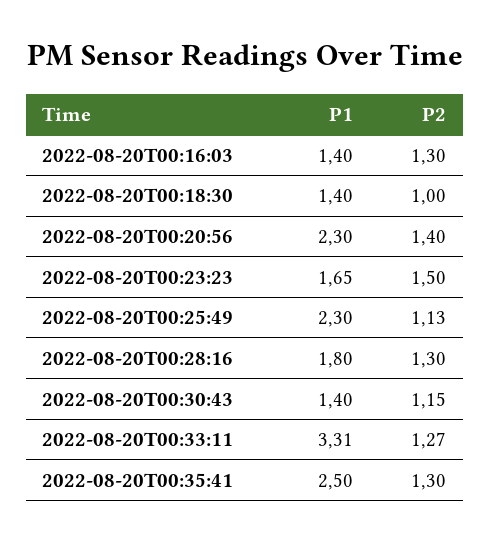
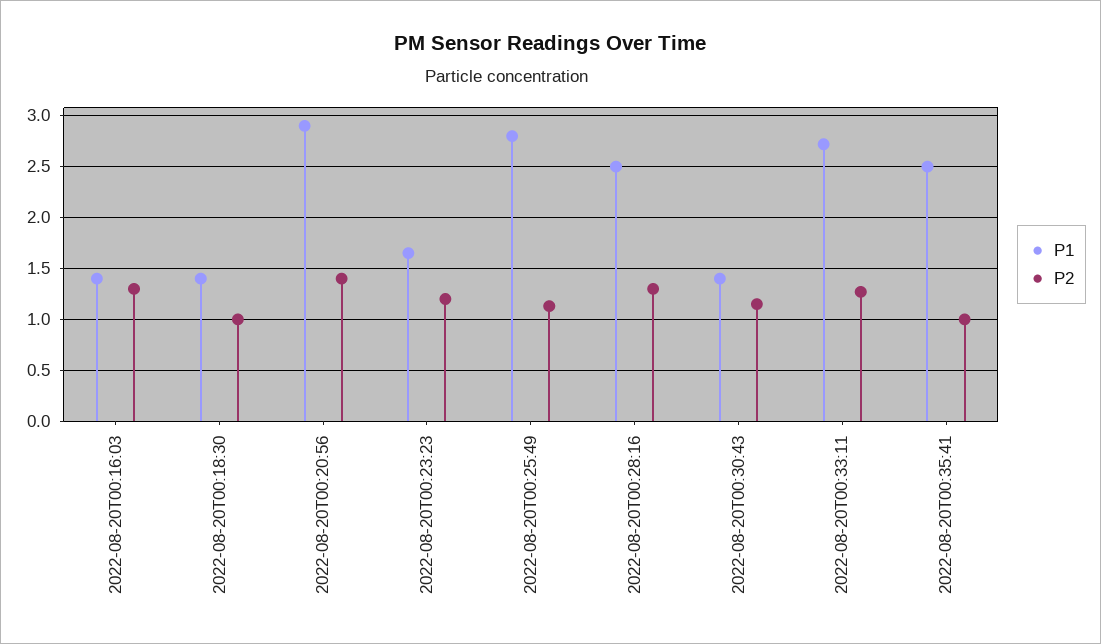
  {
    "P1": {
      "2022-08-20T00:16:03": 1.4,
      "2022-08-20T00:18:30": 1.4,
-     "2022-08-20T00:20:56": 2.3,
+     "2022-08-20T00:20:56": 2.9,
      "2022-08-20T00:23:23": 1.65,
-     "2022-08-20T00:25:49": 2.3,
+     "2022-08-20T00:25:49": 2.8,
-     "2022-08-20T00:28:16": 1.8,
+     "2022-08-20T00:28:16": 2.5,
      "2022-08-20T00:30:43": 1.4,
-     "2022-08-20T00:33:11": 3.31,
+     "2022-08-20T00:33:11": 2.7,
      "2022-08-20T00:35:41": 2.5
    },
    "P2": {
      "2022-08-20T00:16:03": 1.3,
      "2022-08-20T00:18:30": 1,
      "2022-08-20T00:20:56": 1.4,
-     "2022-08-20T00:23:23": 1.5,
+     "2022-08-20T00:23:23": 1.2,
      "2022-08-20T00:25:49": 1.13,
      "2022-08-20T00:28:16": 1.3,
      "2022-08-20T00:30:43": 1.15,
      "2022-08-20T00:33:11": 1.27,
-     "2022-08-20T00:35:41": 1.3
+     "2022-08-20T00:35:41": 1
    }
  }

